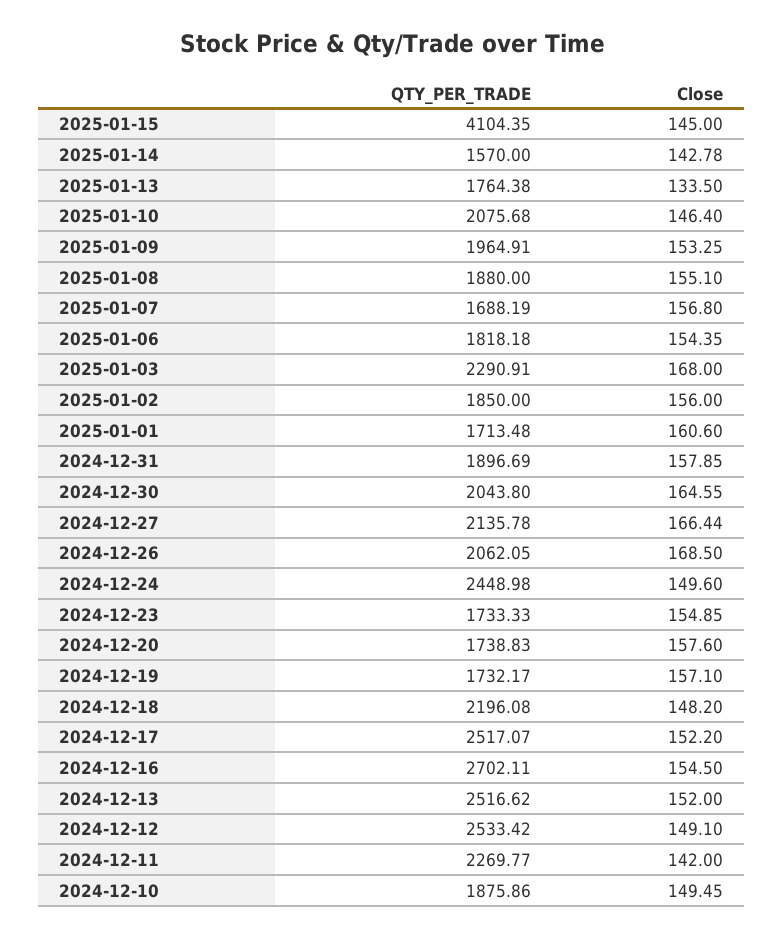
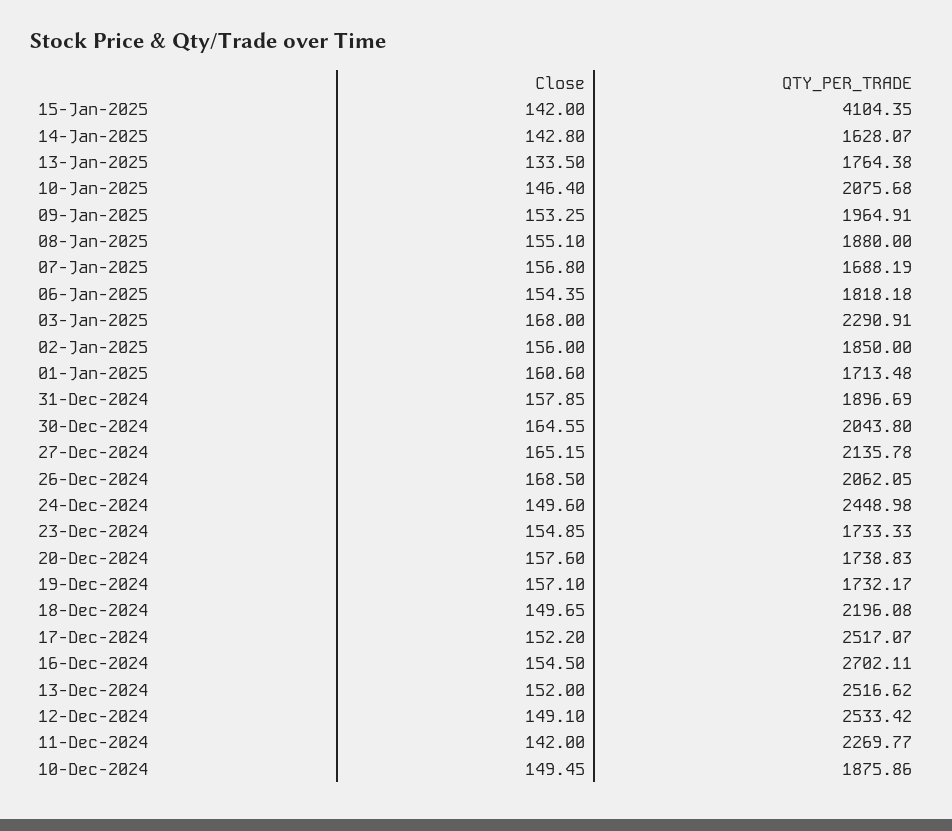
  {
    "QTY_PER_TRADE": {
      "2025-01-15": 4104.35,
-     "2025-01-14": 1570,
+     "2025-01-14": 1628.07,
      "2025-01-13": 1764.38,
      "2025-01-10": 2075.68,
      "2025-01-09": 1964.91,
      "2025-01-08": 1880,
      "2025-01-07": 1688.19,
      "2025-01-06": 1818.18,
      "2025-01-03": 2290.91,
      "2025-01-02": 1850,
      "2025-01-01": 1713.48,
      "2024-12-31": 1896.69,
      "2024-12-30": 2043.8,
      "2024-12-27": 2135.78,
      "2024-12-26": 2062.05,
      "2024-12-24": 2448.98,
      "2024-12-23": 1733.33,
      "2024-12-20": 1738.83,
      "2024-12-19": 1732.17,
      "2024-12-18": 2196.08,
      "2024-12-17": 2517.07,
      "2024-12-16": 2702.11,
      "2024-12-13": 2516.62,
      "2024-12-12": 2533.42,
      "2024-12-11": 2269.77,
      "2024-12-10": 1875.86
    },
    "Close": {
-     "2025-01-15": 145,
+     "2025-01-15": 142,
-     "2025-01-14": 142.78,
+     "2025-01-14": 142.8,
      "2025-01-13": 133.5,
      "2025-01-10": 146.4,
      "2025-01-09": 153.25,
      "2025-01-08": 155.1,
      "2025-01-07": 156.8,
      "2025-01-06": 154.35,
      "2025-01-03": 168,
      "2025-01-02": 156,
      "2025-01-01": 160.6,
      "2024-12-31": 157.85,
      "2024-12-30": 164.55,
-     "2024-12-27": 166.44,
+     "2024-12-27": 165.15,
      "2024-12-26": 168.5,
      "2024-12-24": 149.6,
      "2024-12-23": 154.85,
      "2024-12-20": 157.6,
      "2024-12-19": 157.1,
-     "2024-12-18": 148.2,
+     "2024-12-18": 149.65,
      "2024-12-17": 152.2,
      "2024-12-16": 154.5,
      "2024-12-13": 152,
      "2024-12-12": 149.1,
      "2024-12-11": 142,
      "2024-12-10": 149.45
    }
  }

